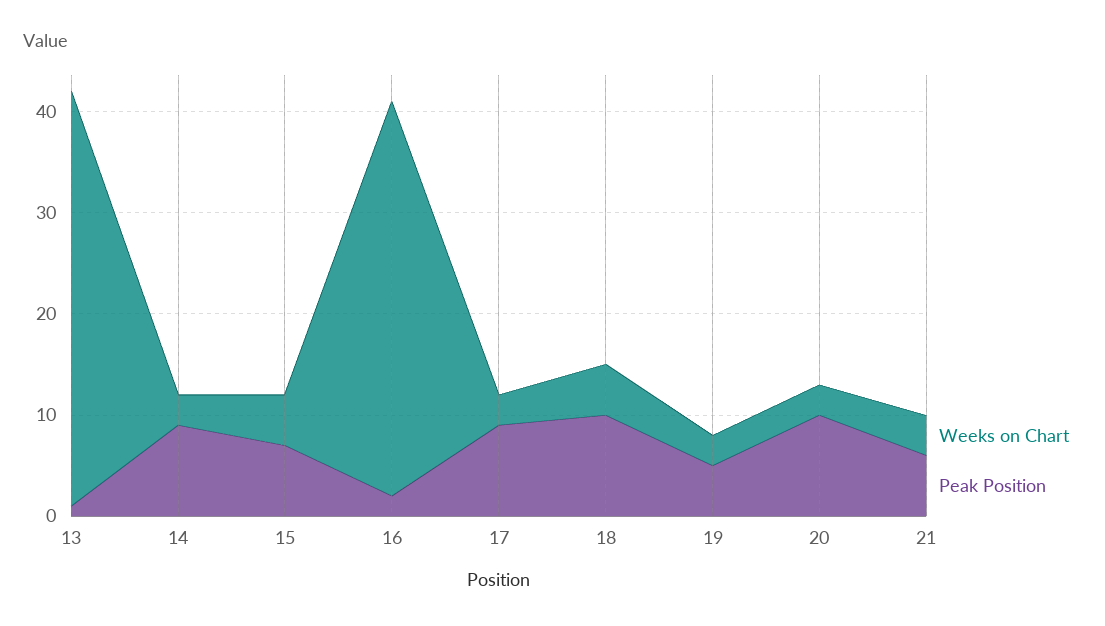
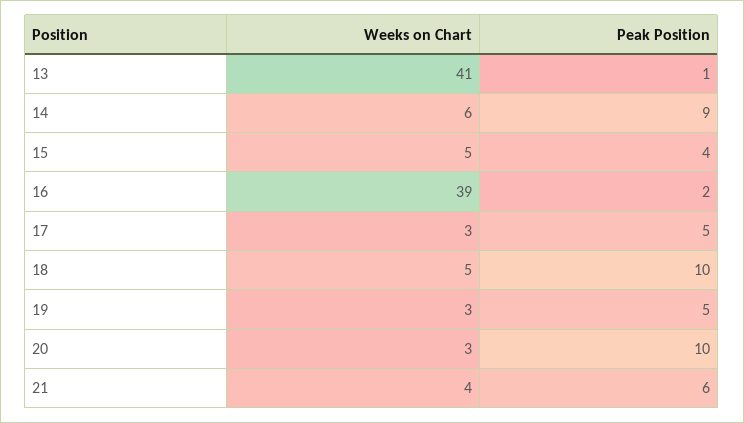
  {
    "Weeks on Chart": {
      "13": 41,
-     "14": 3,
+     "14": 6,
      "15": 5,
      "16": 39,
      "17": 3,
      "18": 5,
      "19": 3,
      "20": 3,
      "21": 4
    },
    "Peak Position": {
      "13": 1,
      "14": 9,
-     "15": 7,
+     "15": 4,
      "16": 2,
-     "17": 9,
+     "17": 5,
      "18": 10,
      "19": 5,
      "20": 10,
      "21": 6
    }
  }

